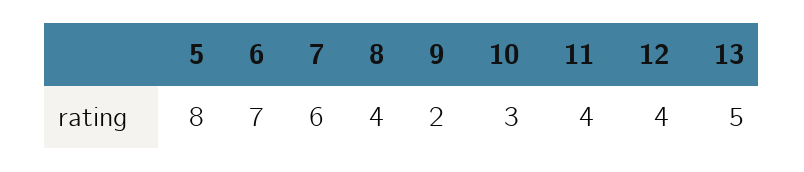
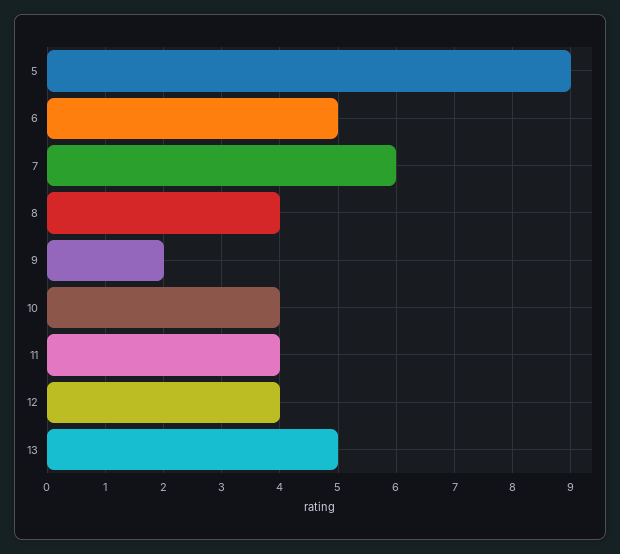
  {
-   "5": 8,
+   "5": 9,
-   "6": 7,
+   "6": 5,
    "7": 6,
    "8": 4,
    "9": 2,
-   "10": 3,
+   "10": 4,
    "11": 4,
    "12": 4,
    "13": 5
  }

